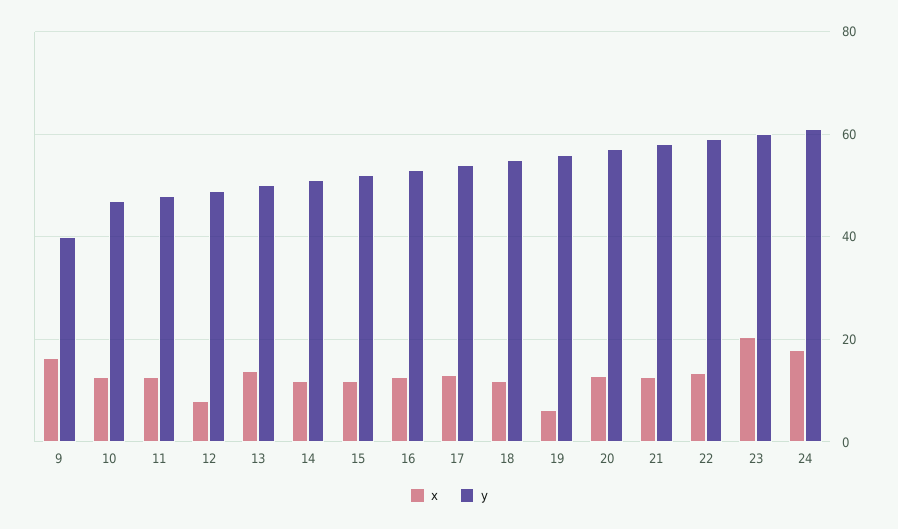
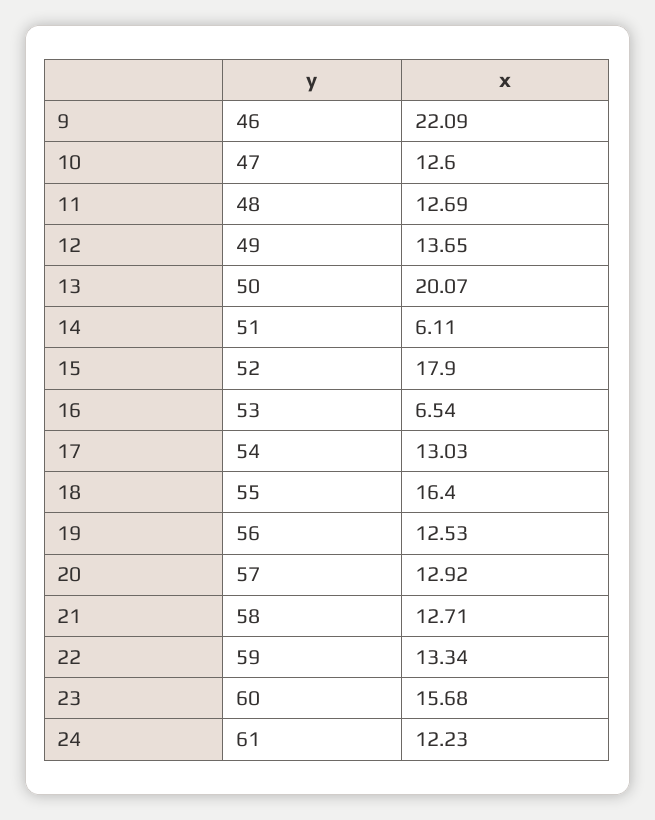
  {
    "x": {
-     "9": 16,
+     "9": 22.09,
      "10": 12.6,
      "11": 12.69,
-     "12": 8,
+     "12": 13.65,
-     "13": 14,
+     "13": 20.07,
-     "14": 12,
+     "14": 6.11,
-     "15": 12,
+     "15": 17.9,
-     "16": 12,
+     "16": 6.54,
      "17": 13.03,
-     "18": 12,
+     "18": 16.4,
-     "19": 6,
+     "19": 12.53,
      "20": 12.92,
      "21": 12.71,
      "22": 13.34,
-     "23": 20,
+     "23": 15.68,
-     "24": 18
+     "24": 12.23
    },
    "y": {
-     "9": 40,
+     "9": 46,
      "10": 47,
      "11": 48,
      "12": 49,
      "13": 50,
      "14": 51,
      "15": 52,
      "16": 53,
      "17": 54,
      "18": 55,
      "19": 56,
      "20": 57,
      "21": 58,
      "22": 59,
      "23": 60,
      "24": 61
    }
  }

